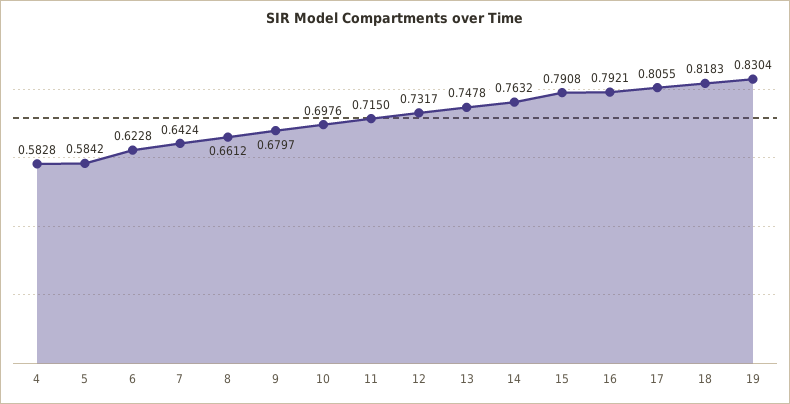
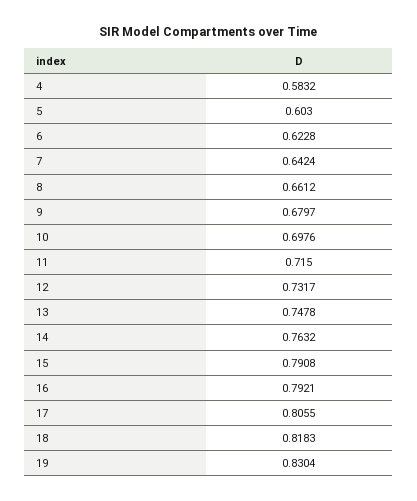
  {
-   "4": 0.5828,
+   "4": 0.5832,
-   "5": 0.5842,
+   "5": 0.603,
    "6": 0.6228,
    "7": 0.6424,
    "8": 0.6612,
    "9": 0.6797,
    "10": 0.6976,
    "11": 0.715,
    "12": 0.7317,
    "13": 0.7478,
    "14": 0.7632,
    "15": 0.7908,
    "16": 0.7921,
    "17": 0.8055,
    "18": 0.8183,
    "19": 0.8304
  }

